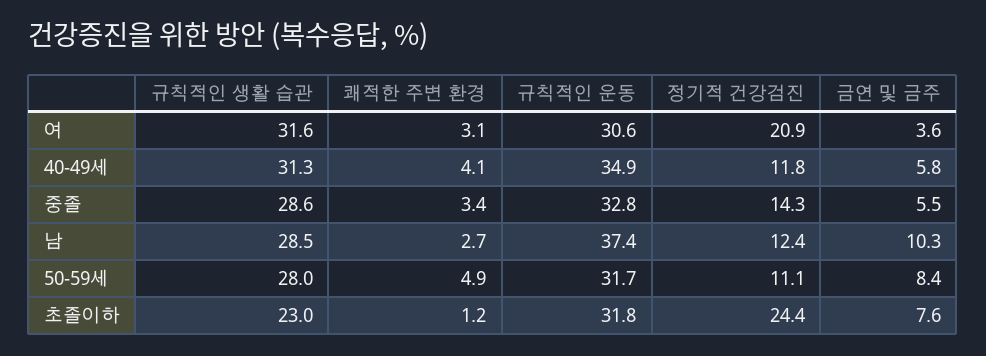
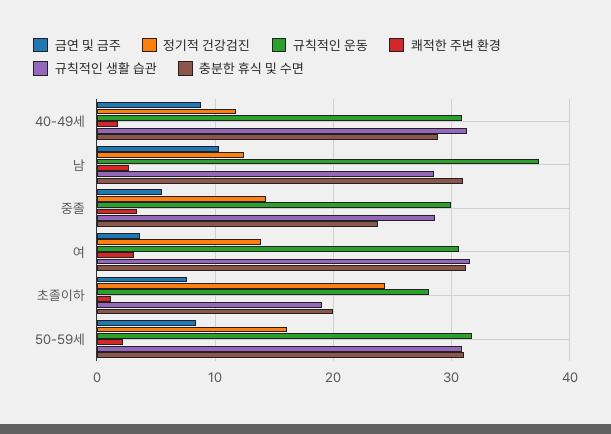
  {
    "규칙적인 생활 습관": {
      "여": 31.6,
      "40-49세": 31.3,
      "중졸": 28.6,
      "남": 28.5,
-     "50-59세": 28,
+     "50-59세": 31,
-     "초졸이하": 23
+     "초졸이하": 19
    },
    "쾌적한 주변 환경": {
      "여": 3.1,
-     "40-49세": 4.1,
+     "40-49세": 2,
      "중졸": 3.4,
      "남": 2.7,
-     "50-59세": 4.9,
+     "50-59세": 2,
      "초졸이하": 1.2
    },
    "규칙적인 운동": {
      "여": 30.6,
-     "40-49세": 34.9,
+     "40-49세": 31,
-     "중졸": 32.8,
+     "중졸": 30,
      "남": 37.4,
      "50-59세": 31.7,
-     "초졸이하": 31.8
+     "초졸이하": 28
    },
    "정기적 건강검진": {
-     "여": 20.9,
+     "여": 14,
      "40-49세": 11.8,
      "중졸": 14.3,
      "남": 12.4,
-     "50-59세": 11.1,
+     "50-59세": 16,
      "초졸이하": 24.4
    },
    "금연 및 금주": {
      "여": 3.6,
-     "40-49세": 5.8,
+     "40-49세": 9,
      "중졸": 5.5,
      "남": 10.3,
      "50-59세": 8.4,
      "초졸이하": 7.6
-   }
+   },
+   "충분한 휴식 및 수면": {
+     "40-49세": 29,
+     "남": 31,
+     "중졸": 24,
+     "여": 31,
+     "초졸이하": 20,
+     "50-59세": 31
+   }
  }

